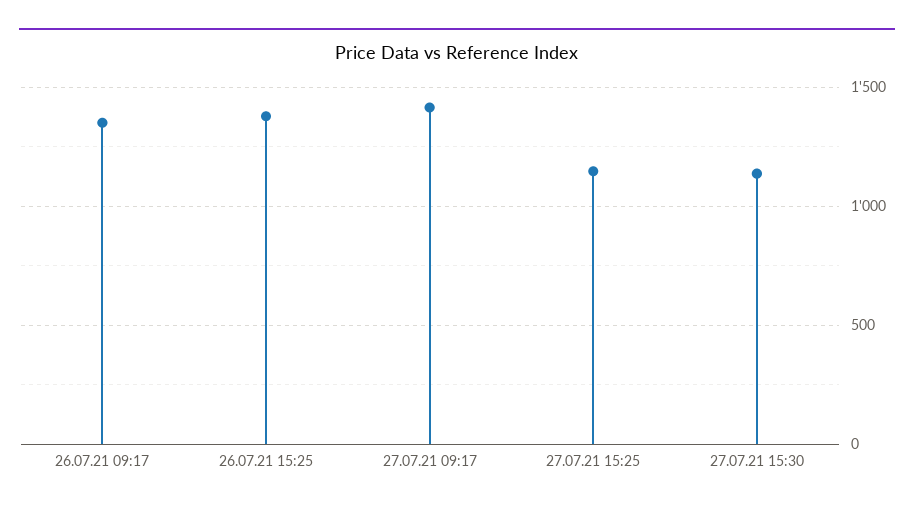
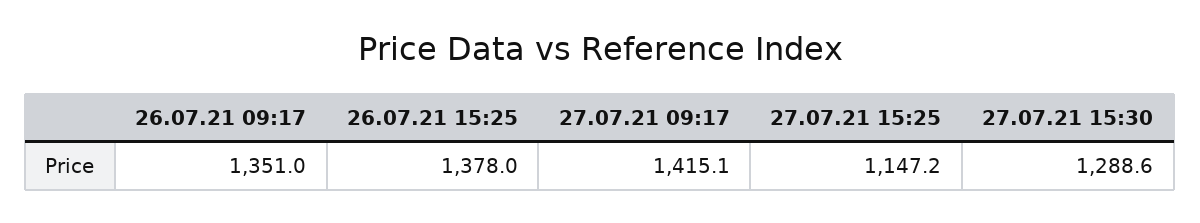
  {
    "26.07.21 09:17": 1351,
    "26.07.21 15:25": 1378,
    "27.07.21 09:17": 1415.1,
    "27.07.21 15:25": 1147.2,
-   "27.07.21 15:30": 1150
+   "27.07.21 15:30": 1288.6
  }

